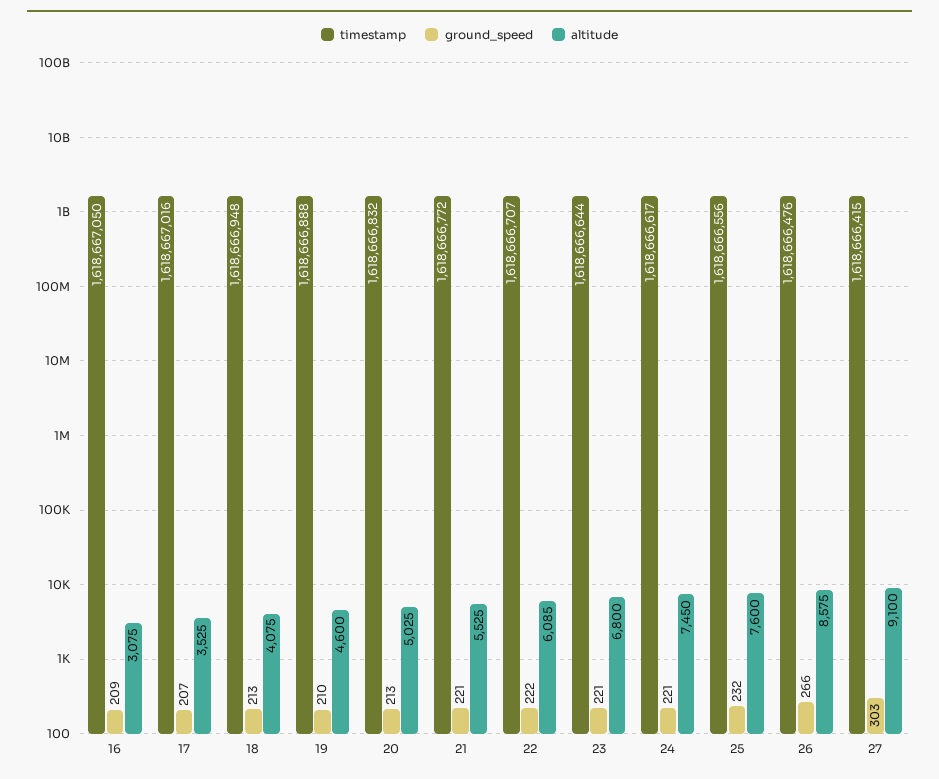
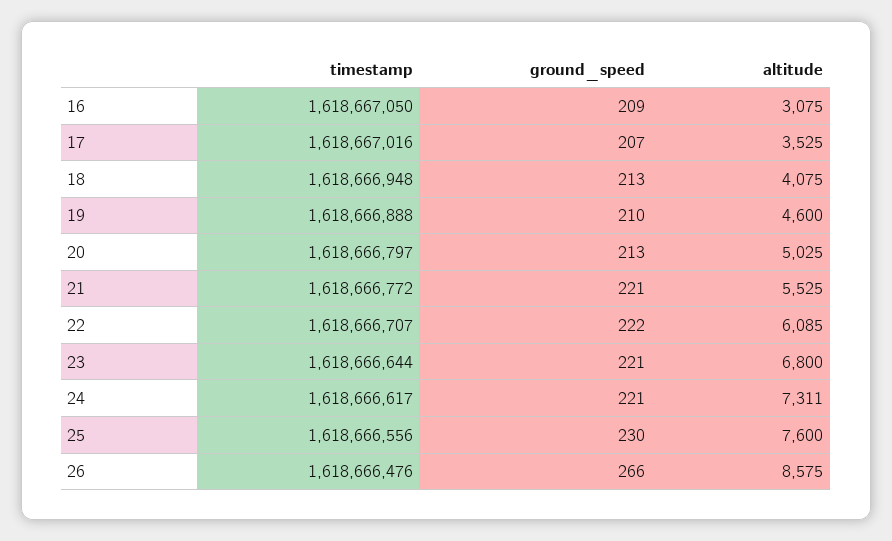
  {
    "timestamp": {
      "16": 1618667050,
      "17": 1618667016,
      "18": 1618666948,
      "19": 1618666888,
-     "20": 1618666832,
+     "20": 1618666797,
      "21": 1618666772,
      "22": 1618666707,
      "23": 1618666644,
      "24": 1618666617,
      "25": 1618666556,
-     "26": 1618666476,
+     "26": 1618666476
-     "27": 1618666415
    },
    "ground_speed": {
      "16": 209,
      "17": 207,
      "18": 213,
      "19": 210,
      "20": 213,
      "21": 221,
      "22": 222,
      "23": 221,
      "24": 221,
-     "25": 232,
+     "25": 230,
-     "26": 266,
+     "26": 266
-     "27": 303
    },
    "altitude": {
      "16": 3075,
      "17": 3525,
      "18": 4075,
      "19": 4600,
      "20": 5025,
      "21": 5525,
      "22": 6085,
      "23": 6800,
-     "24": 7450,
+     "24": 7311,
      "25": 7600,
-     "26": 8575,
+     "26": 8575
-     "27": 9100
    }
  }

